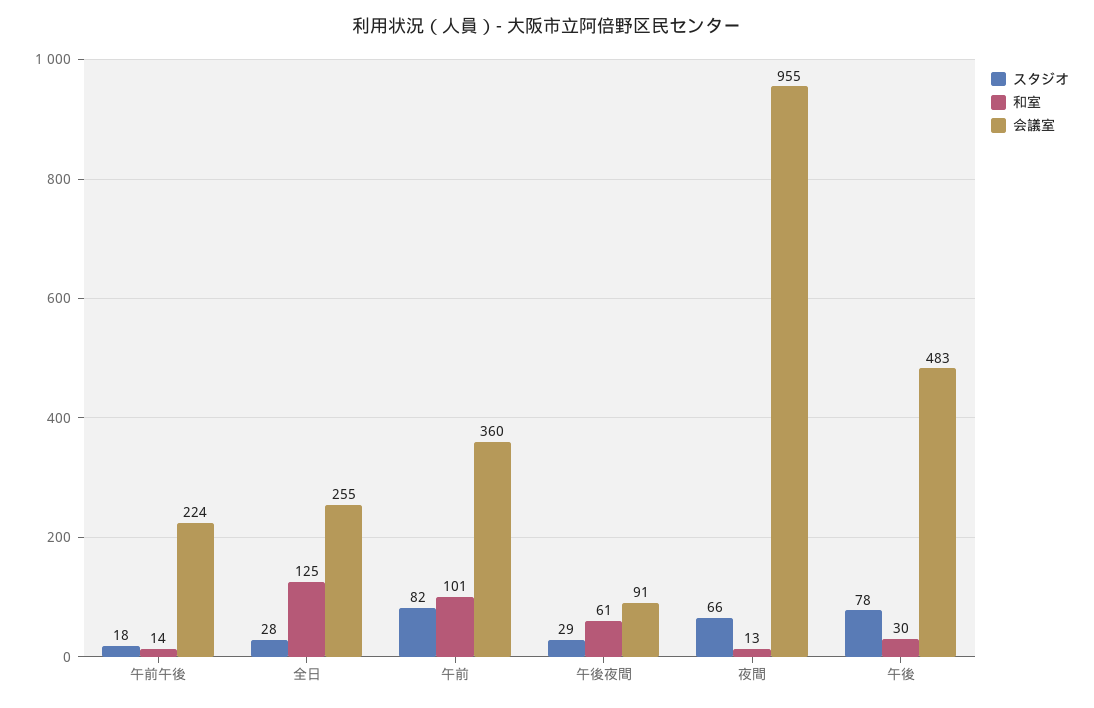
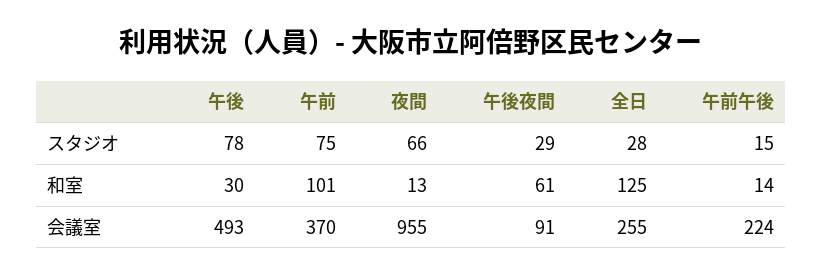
  {
    "スタジオ": {
-     "午前午後": 18,
+     "午前午後": 15,
      "全日": 28,
-     "午前": 82,
+     "午前": 75,
      "午後夜間": 29,
      "夜間": 66,
      "午後": 78
    },
    "和室": {
      "午前午後": 14,
      "全日": 125,
      "午前": 101,
      "午後夜間": 61,
      "夜間": 13,
      "午後": 30
    },
    "会議室": {
      "午前午後": 224,
      "全日": 255,
-     "午前": 360,
+     "午前": 370,
      "午後夜間": 91,
      "夜間": 955,
-     "午後": 483
+     "午後": 493
    }
  }

